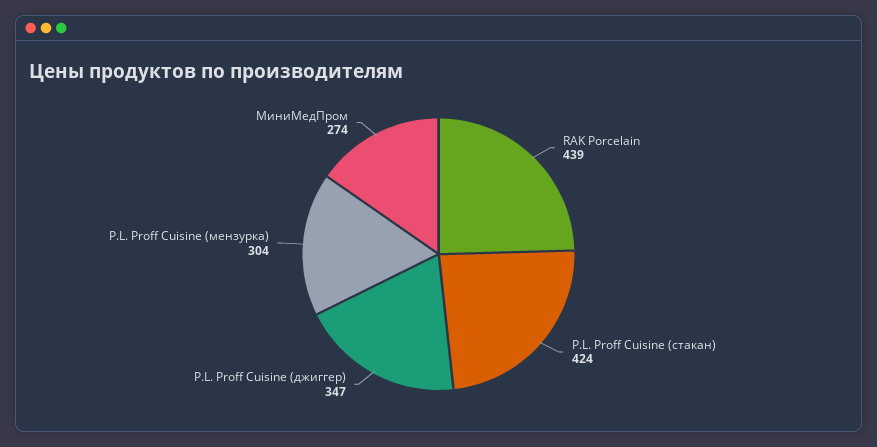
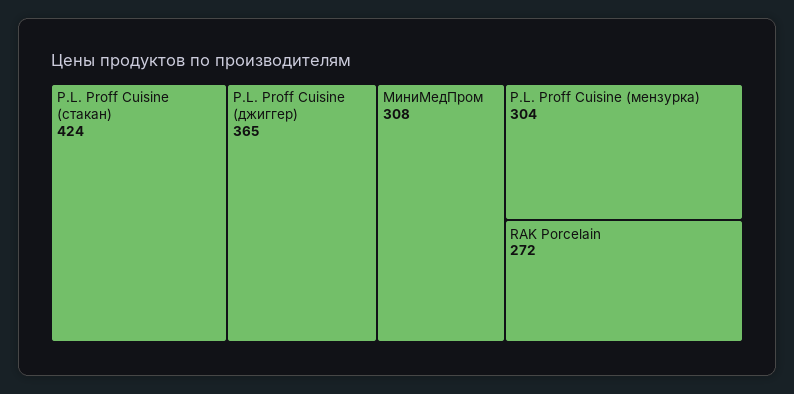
  {
-   "RAK Porcelain": 439,
+   "RAK Porcelain": 272,
    "P.L. Proff Cuisine (стакан)": 424,
-   "P.L. Proff Cuisine (джиггер)": 347,
+   "P.L. Proff Cuisine (джиггер)": 365,
    "P.L. Proff Cuisine (мензурка)": 304,
-   "МиниМедПром": 274
+   "МиниМедПром": 308
  }

